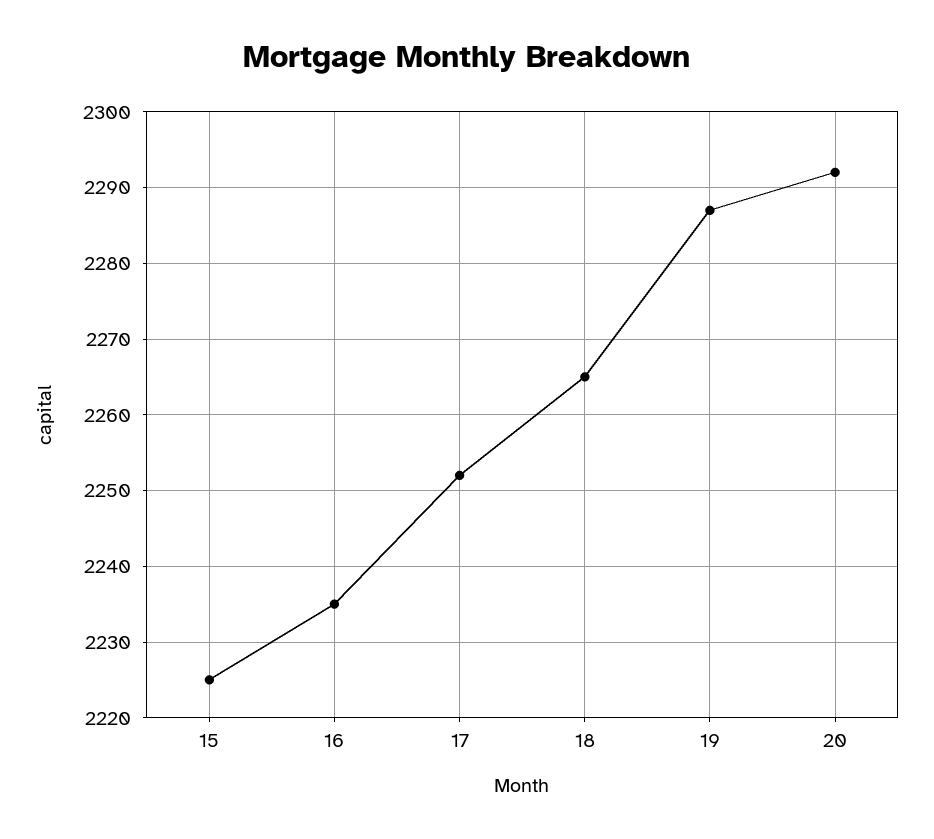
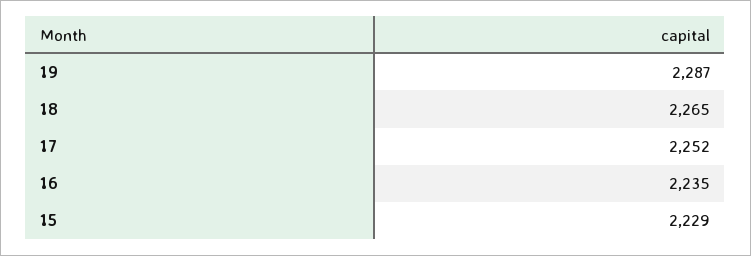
  {
-   "15": 2225,
+   "15": 2229,
    "16": 2235,
    "17": 2252,
    "18": 2265,
-   "19": 2287,
+   "19": 2287
-   "20": 2292
  }

